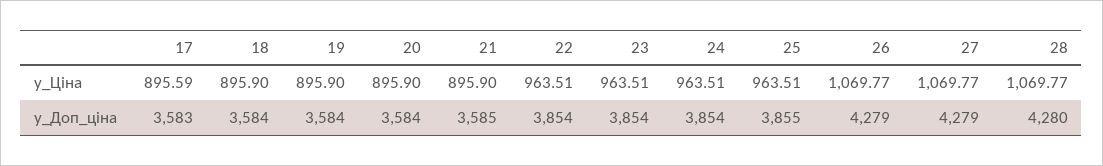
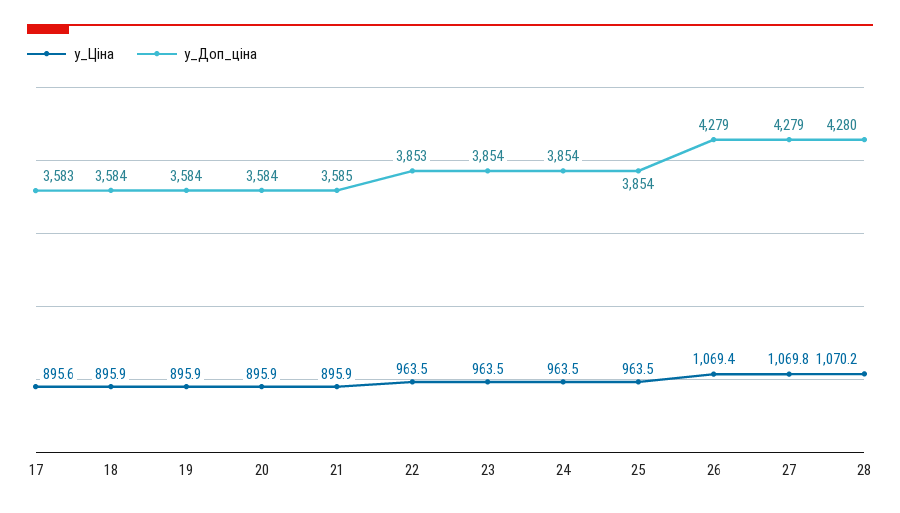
  {
    "y_Ціна": {
      "17": 895.59,
      "18": 895.9,
      "19": 895.9,
      "20": 895.9,
      "21": 895.9,
      "22": 963.51,
      "23": 963.51,
      "24": 963.51,
      "25": 963.51,
-     "26": 1069.77,
+     "26": 1069.4,
      "27": 1069.77,
-     "28": 1069.77
+     "28": 1070.2
    },
    "y_Доп_ціна": {
      "17": 3583,
      "18": 3584,
      "19": 3584,
      "20": 3584,
      "21": 3585,
-     "22": 3854,
+     "22": 3853,
      "23": 3854,
      "24": 3854,
-     "25": 3855,
+     "25": 3854,
      "26": 4279,
      "27": 4279,
      "28": 4280
    }
  }

